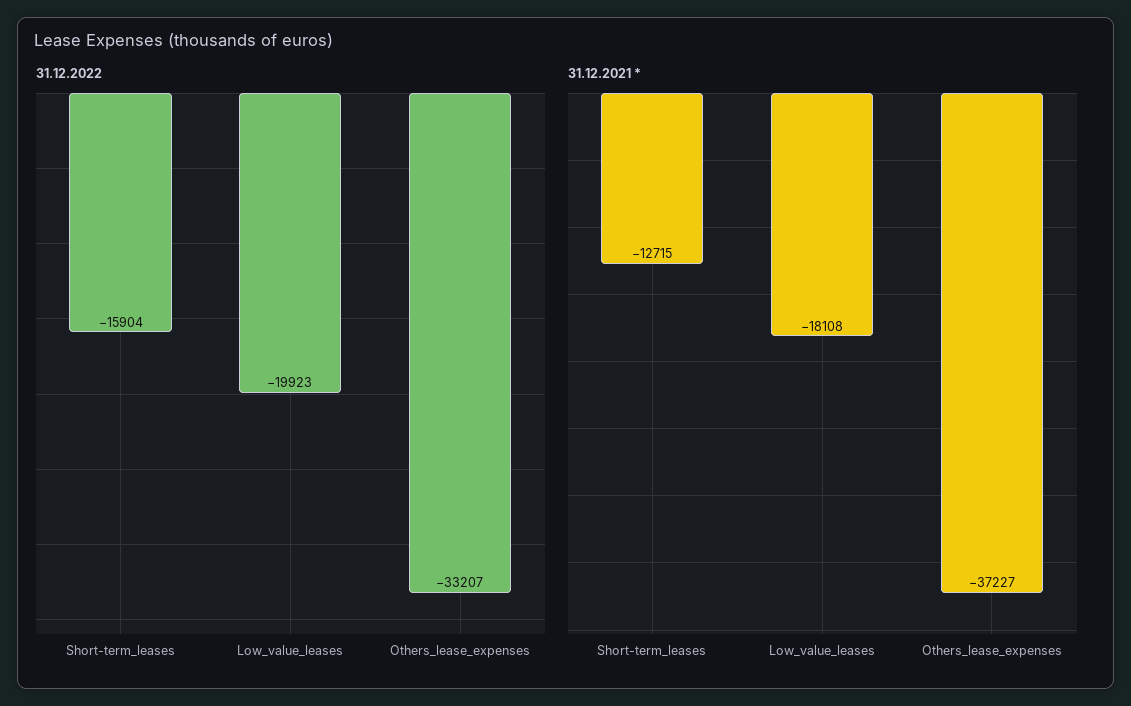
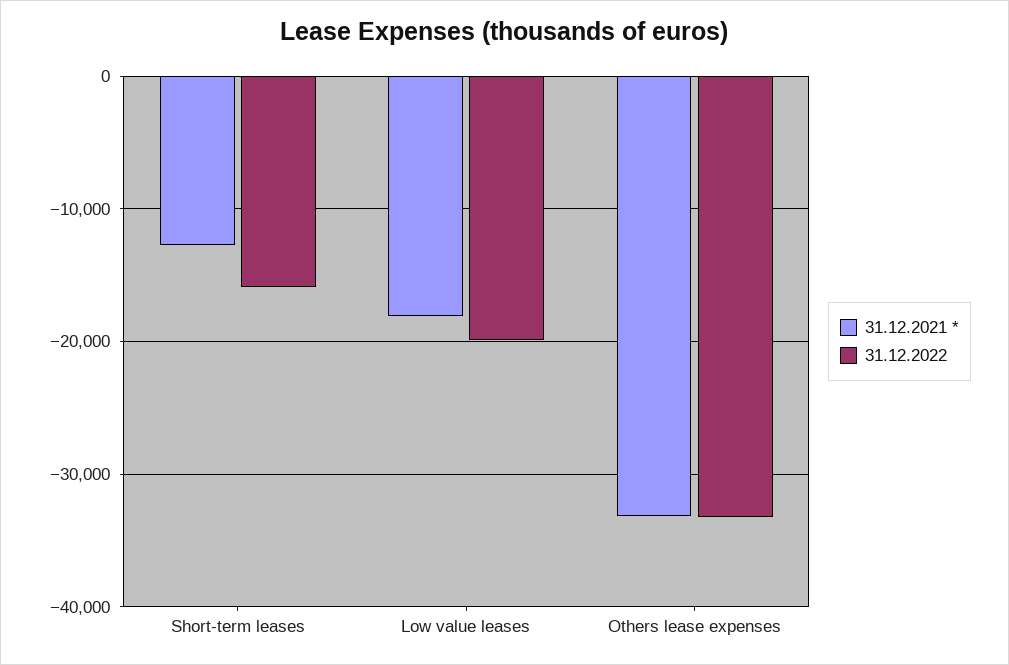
  {
    "31.12.2022": {
      "Short-term_leases": -15904,
      "Low_value_leases": -19923,
      "Others_lease_expenses": -33207
    },
    "31.12.2021 *": {
      "Short-term_leases": -12715,
      "Low_value_leases": -18108,
-     "Others_lease_expenses": -37227
+     "Others_lease_expenses": -33000
    }
  }

